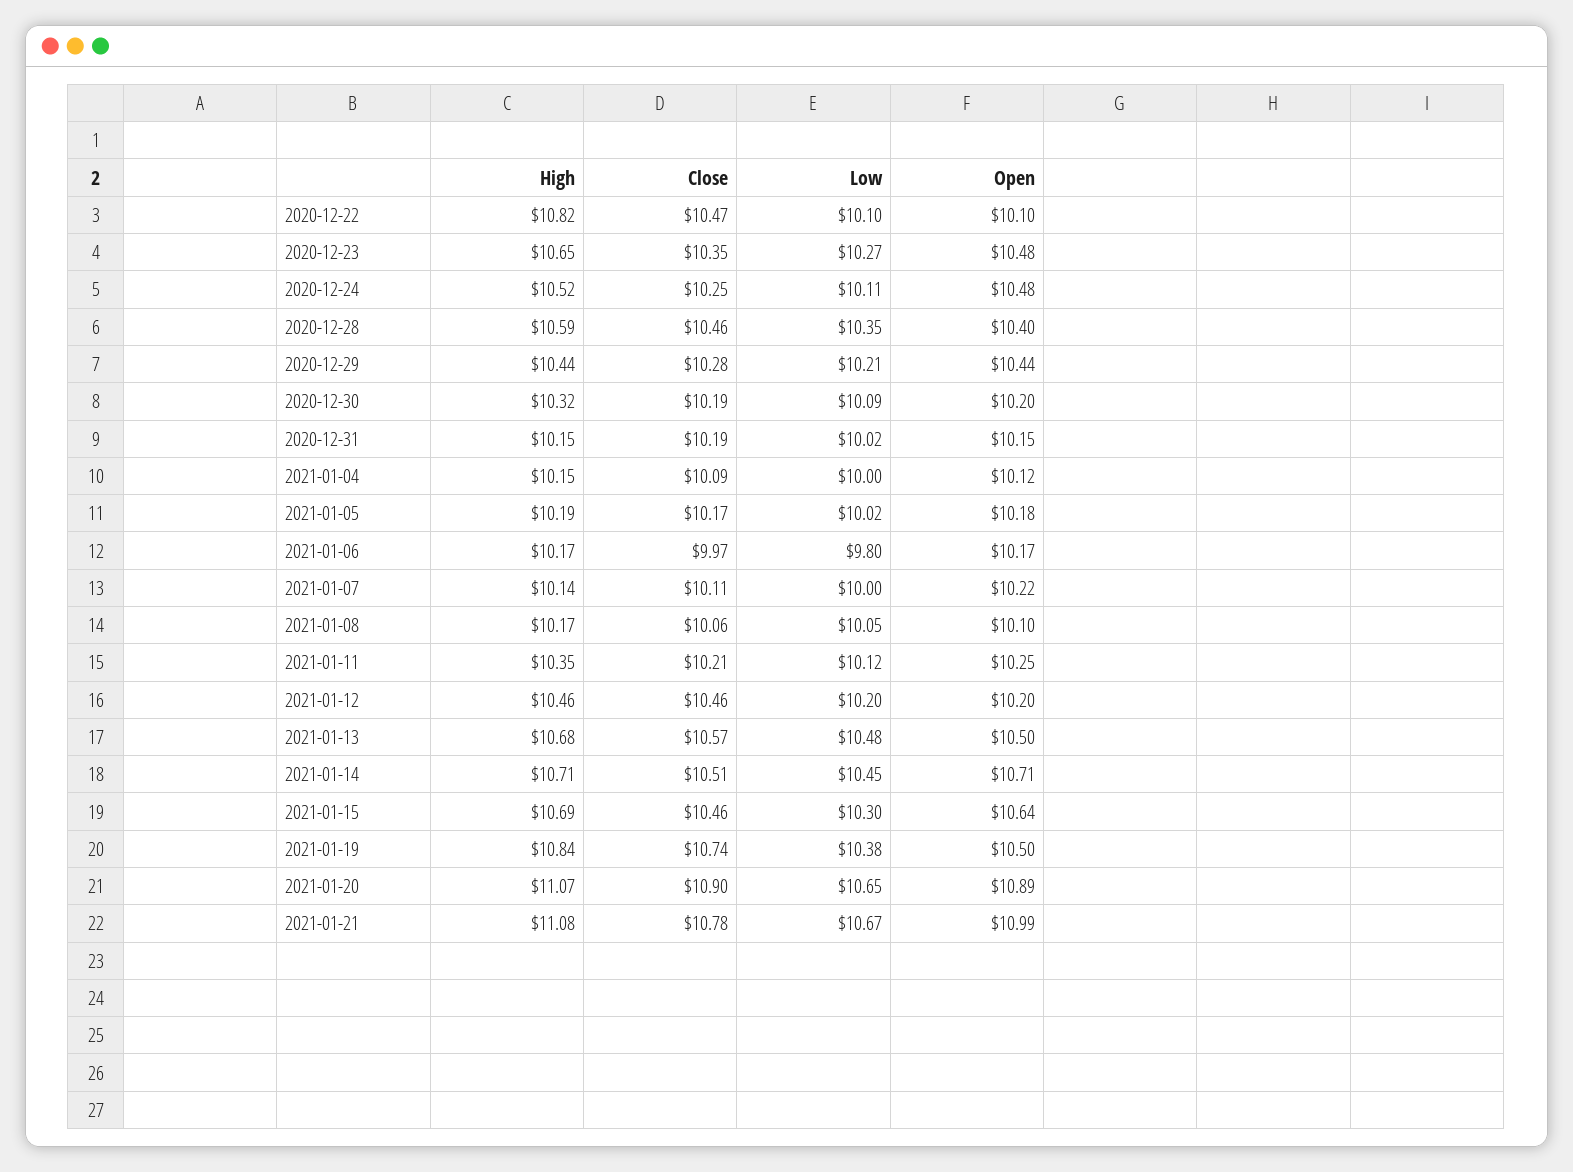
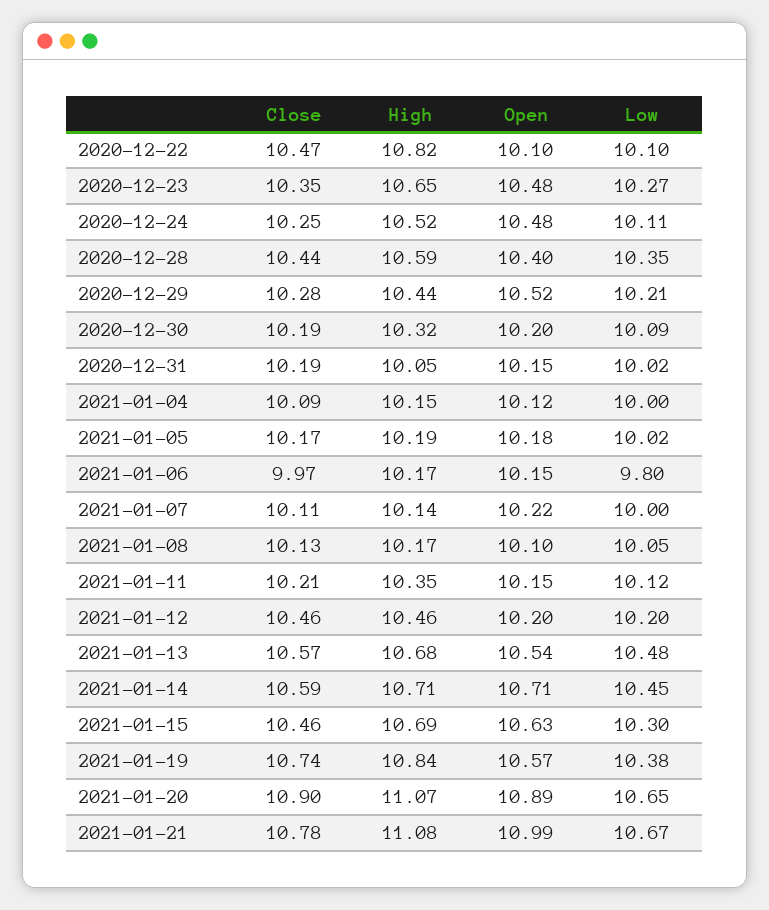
  {
    "High": {
      "2020-12-22": 10.82,
      "2020-12-23": 10.65,
      "2020-12-24": 10.52,
      "2020-12-28": 10.59,
      "2020-12-29": 10.44,
      "2020-12-30": 10.32,
-     "2020-12-31": 10.15,
+     "2020-12-31": 10.05,
      "2021-01-04": 10.15,
      "2021-01-05": 10.19,
      "2021-01-06": 10.17,
      "2021-01-07": 10.14,
      "2021-01-08": 10.17,
      "2021-01-11": 10.35,
      "2021-01-12": 10.46,
      "2021-01-13": 10.68,
      "2021-01-14": 10.71,
      "2021-01-15": 10.69,
      "2021-01-19": 10.84,
      "2021-01-20": 11.07,
      "2021-01-21": 11.08
    },
    "Close": {
      "2020-12-22": 10.47,
      "2020-12-23": 10.35,
      "2020-12-24": 10.25,
-     "2020-12-28": 10.46,
+     "2020-12-28": 10.44,
      "2020-12-29": 10.28,
      "2020-12-30": 10.19,
      "2020-12-31": 10.19,
      "2021-01-04": 10.09,
      "2021-01-05": 10.17,
      "2021-01-06": 9.97,
      "2021-01-07": 10.11,
-     "2021-01-08": 10.06,
+     "2021-01-08": 10.13,
      "2021-01-11": 10.21,
      "2021-01-12": 10.46,
      "2021-01-13": 10.57,
-     "2021-01-14": 10.51,
+     "2021-01-14": 10.59,
      "2021-01-15": 10.46,
      "2021-01-19": 10.74,
      "2021-01-20": 10.9,
      "2021-01-21": 10.78
    },
    "Low": {
      "2020-12-22": 10.1,
      "2020-12-23": 10.27,
      "2020-12-24": 10.11,
      "2020-12-28": 10.35,
      "2020-12-29": 10.21,
      "2020-12-30": 10.09,
      "2020-12-31": 10.02,
      "2021-01-04": 10,
      "2021-01-05": 10.02,
      "2021-01-06": 9.8,
      "2021-01-07": 10,
      "2021-01-08": 10.05,
      "2021-01-11": 10.12,
      "2021-01-12": 10.2,
      "2021-01-13": 10.48,
      "2021-01-14": 10.45,
      "2021-01-15": 10.3,
      "2021-01-19": 10.38,
      "2021-01-20": 10.65,
      "2021-01-21": 10.67
    },
    "Open": {
      "2020-12-22": 10.1,
      "2020-12-23": 10.48,
      "2020-12-24": 10.48,
      "2020-12-28": 10.4,
-     "2020-12-29": 10.44,
+     "2020-12-29": 10.52,
      "2020-12-30": 10.2,
      "2020-12-31": 10.15,
      "2021-01-04": 10.12,
      "2021-01-05": 10.18,
-     "2021-01-06": 10.17,
+     "2021-01-06": 10.15,
      "2021-01-07": 10.22,
      "2021-01-08": 10.1,
-     "2021-01-11": 10.25,
+     "2021-01-11": 10.15,
      "2021-01-12": 10.2,
-     "2021-01-13": 10.5,
+     "2021-01-13": 10.54,
      "2021-01-14": 10.71,
-     "2021-01-15": 10.64,
+     "2021-01-15": 10.63,
-     "2021-01-19": 10.5,
+     "2021-01-19": 10.57,
      "2021-01-20": 10.89,
      "2021-01-21": 10.99
    }
  }

